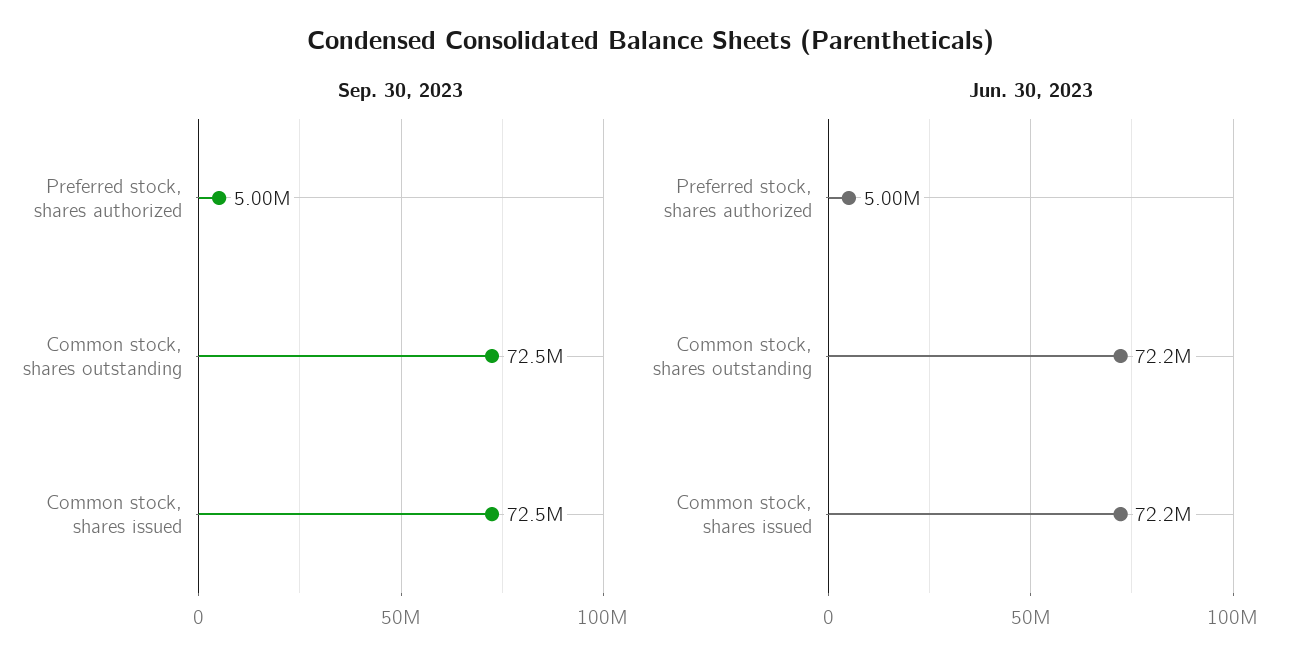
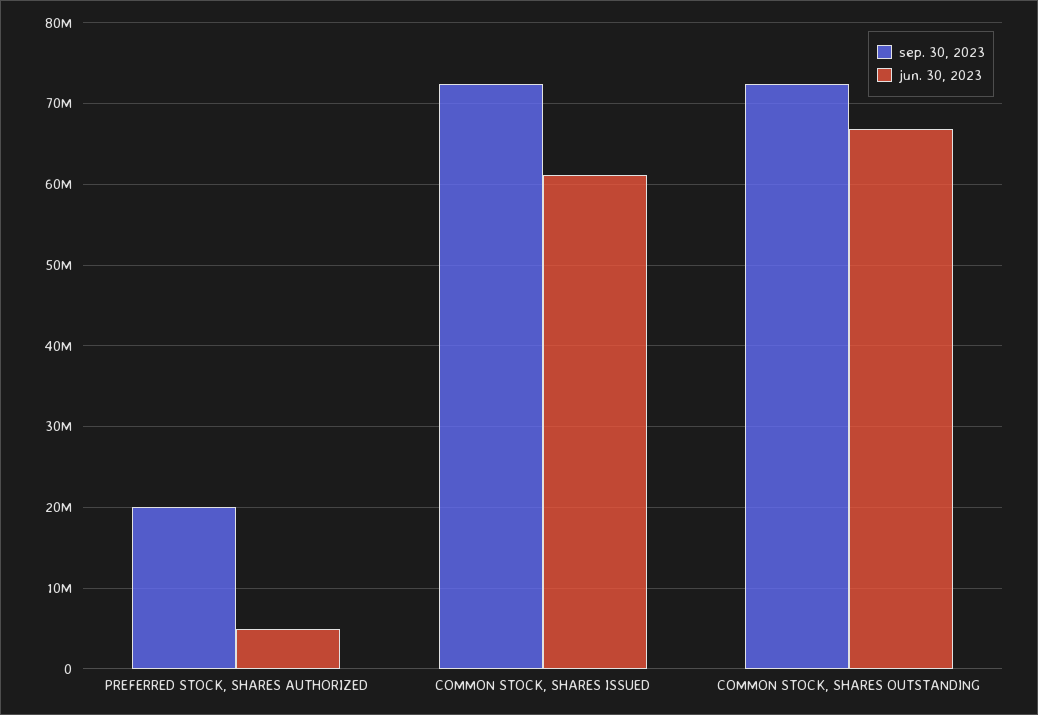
  {
    "Sep. 30, 2023": {
-     "Preferred stock, shares authorized": 5000000,
+     "Preferred stock, shares authorized": 20000000,
      "Common stock, shares outstanding": 72500000,
      "Common stock, shares issued": 72500000
    },
    "Jun. 30, 2023": {
      "Preferred stock, shares authorized": 5000000,
-     "Common stock, shares outstanding": 72200000,
+     "Common stock, shares outstanding": 67000000,
-     "Common stock, shares issued": 72200000
+     "Common stock, shares issued": 61000000
    }
  }

